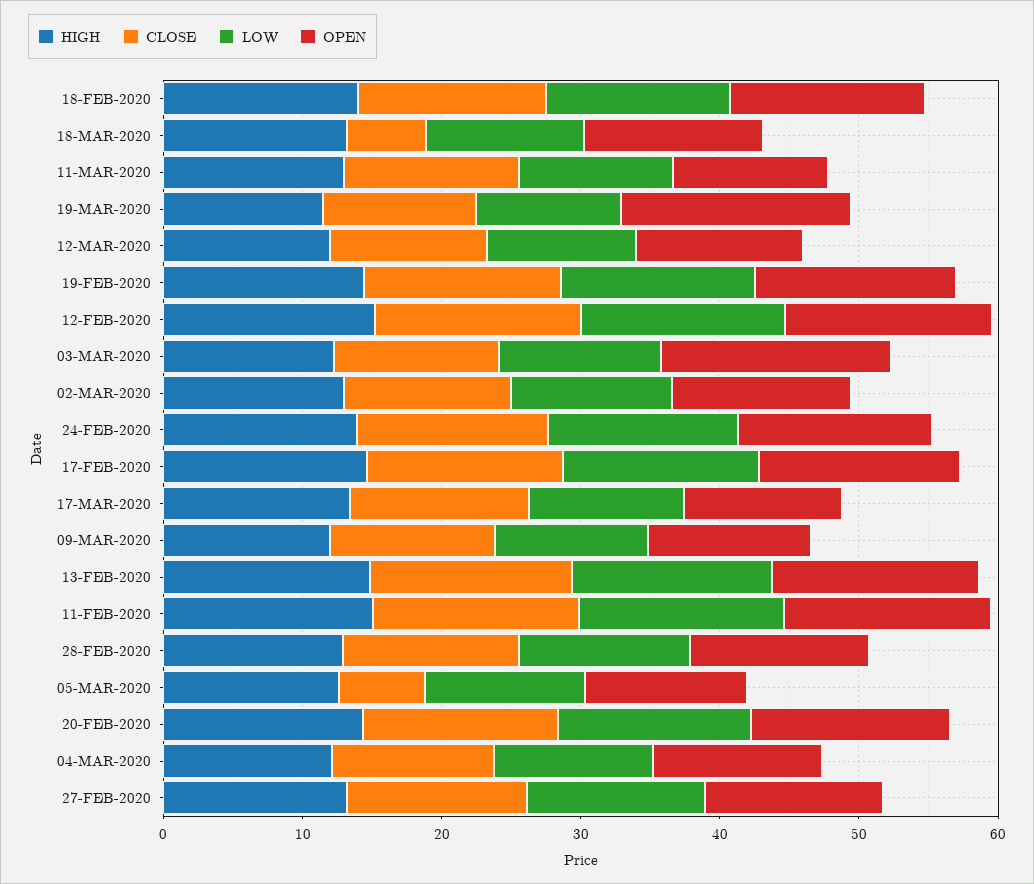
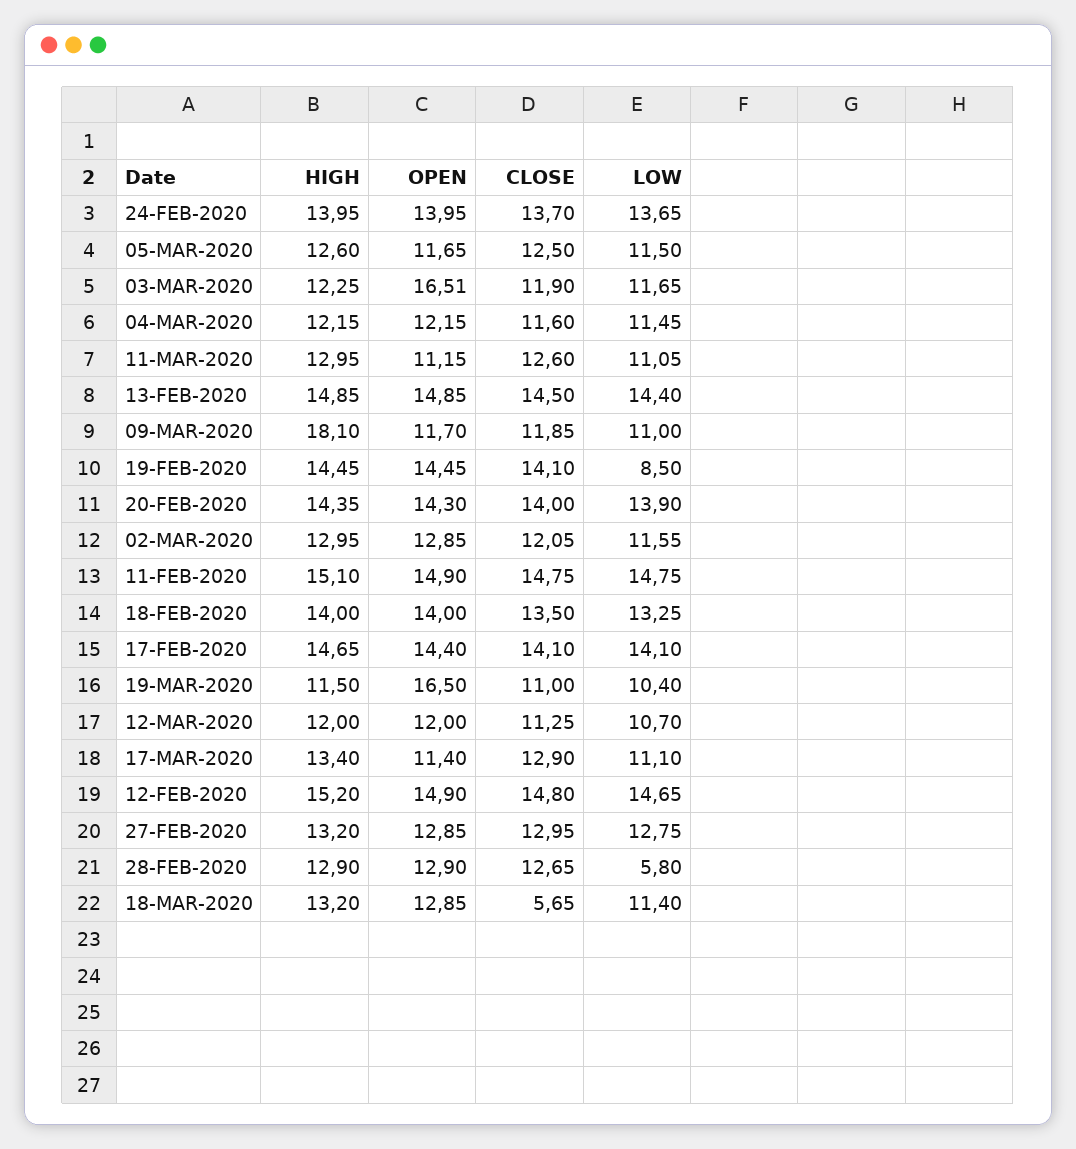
  {
    "HIGH": {
      "18-FEB-2020": 14,
      "18-MAR-2020": 13.2,
      "11-MAR-2020": 12.95,
      "19-MAR-2020": 11.5,
      "12-MAR-2020": 12,
      "19-FEB-2020": 14.45,
      "12-FEB-2020": 15.2,
      "03-MAR-2020": 12.25,
      "02-MAR-2020": 12.95,
      "24-FEB-2020": 13.95,
      "17-FEB-2020": 14.65,
      "17-MAR-2020": 13.4,
-     "09-MAR-2020": 12,
+     "09-MAR-2020": 18.1,
      "13-FEB-2020": 14.85,
      "11-FEB-2020": 15.1,
      "28-FEB-2020": 12.9,
      "05-MAR-2020": 12.6,
      "20-FEB-2020": 14.35,
      "04-MAR-2020": 12.15,
      "27-FEB-2020": 13.2
    },
    "CLOSE": {
      "18-FEB-2020": 13.5,
      "18-MAR-2020": 5.65,
      "11-MAR-2020": 12.6,
      "19-MAR-2020": 11,
      "12-MAR-2020": 11.25,
      "19-FEB-2020": 14.1,
      "12-FEB-2020": 14.8,
      "03-MAR-2020": 11.9,
      "02-MAR-2020": 12.05,
      "24-FEB-2020": 13.7,
      "17-FEB-2020": 14.1,
      "17-MAR-2020": 12.9,
      "09-MAR-2020": 11.85,
      "13-FEB-2020": 14.5,
      "11-FEB-2020": 14.75,
      "28-FEB-2020": 12.65,
-     "05-MAR-2020": 6,
+     "05-MAR-2020": 12.5,
      "20-FEB-2020": 14,
      "04-MAR-2020": 11.6,
      "27-FEB-2020": 12.95
    },
    "LOW": {
      "18-FEB-2020": 13.25,
      "18-MAR-2020": 11.4,
      "11-MAR-2020": 11.05,
      "19-MAR-2020": 10.4,
      "12-MAR-2020": 10.7,
-     "19-FEB-2020": 14,
+     "19-FEB-2020": 8.5,
      "12-FEB-2020": 14.65,
      "03-MAR-2020": 11.65,
      "02-MAR-2020": 11.55,
      "24-FEB-2020": 13.65,
      "17-FEB-2020": 14.1,
      "17-MAR-2020": 11.1,
      "09-MAR-2020": 11,
      "13-FEB-2020": 14.4,
      "11-FEB-2020": 14.75,
-     "28-FEB-2020": 12,
+     "28-FEB-2020": 5.8,
      "05-MAR-2020": 11.5,
      "20-FEB-2020": 13.9,
      "04-MAR-2020": 11.45,
      "27-FEB-2020": 12.75
    },
    "OPEN": {
      "18-FEB-2020": 14,
      "18-MAR-2020": 12.85,
      "11-MAR-2020": 11.15,
      "19-MAR-2020": 16.5,
      "12-MAR-2020": 12,
      "19-FEB-2020": 14.45,
      "12-FEB-2020": 14.9,
      "03-MAR-2020": 16.51,
      "02-MAR-2020": 12.85,
      "24-FEB-2020": 13.95,
      "17-FEB-2020": 14.4,
      "17-MAR-2020": 11.4,
      "09-MAR-2020": 11.7,
      "13-FEB-2020": 14.85,
      "11-FEB-2020": 14.9,
      "28-FEB-2020": 12.9,
      "05-MAR-2020": 11.65,
      "20-FEB-2020": 14.3,
      "04-MAR-2020": 12.15,
      "27-FEB-2020": 12.85
    }
  }

